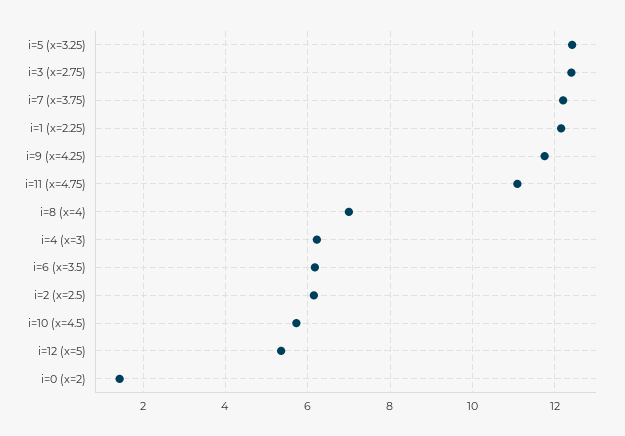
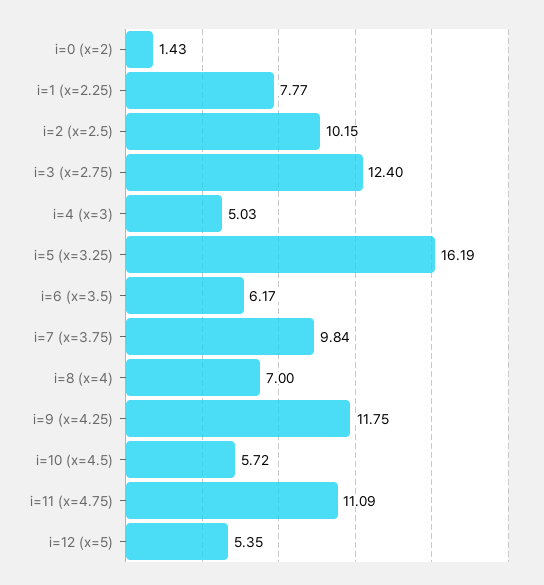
  {
-   "i=5 (x=3.25)": 12.4,
+   "i=5 (x=3.25)": 16.19,
    "i=3 (x=2.75)": 12.4,
-   "i=7 (x=3.75)": 12.2,
+   "i=7 (x=3.75)": 9.84,
-   "i=1 (x=2.25)": 12.2,
+   "i=1 (x=2.25)": 7.77,
    "i=9 (x=4.25)": 11.75,
    "i=11 (x=4.75)": 11.09,
    "i=8 (x=4)": 7,
-   "i=4 (x=3)": 6.2,
+   "i=4 (x=3)": 5.03,
    "i=6 (x=3.5)": 6.17,
-   "i=2 (x=2.5)": 6.2,
+   "i=2 (x=2.5)": 10.15,
    "i=10 (x=4.5)": 5.72,
    "i=12 (x=5)": 5.35,
    "i=0 (x=2)": 1.43
  }

